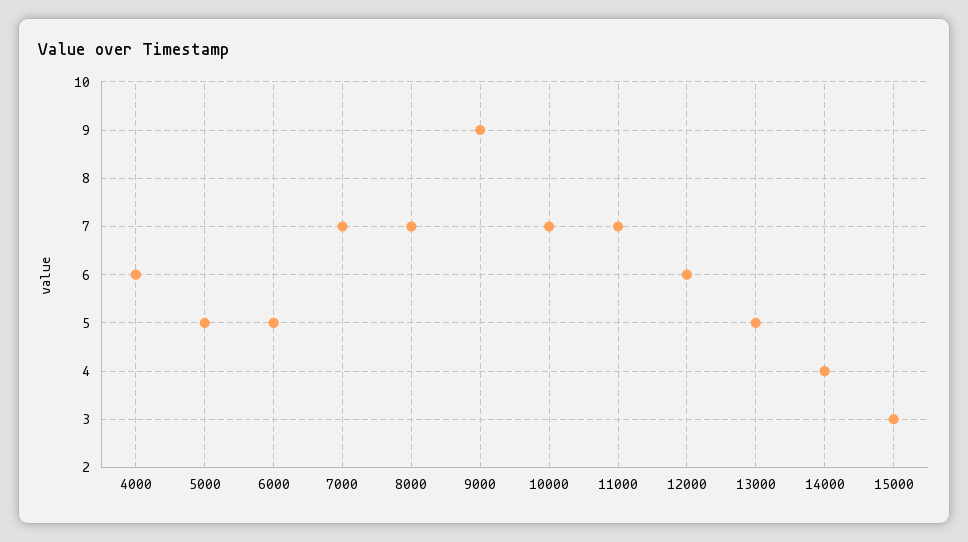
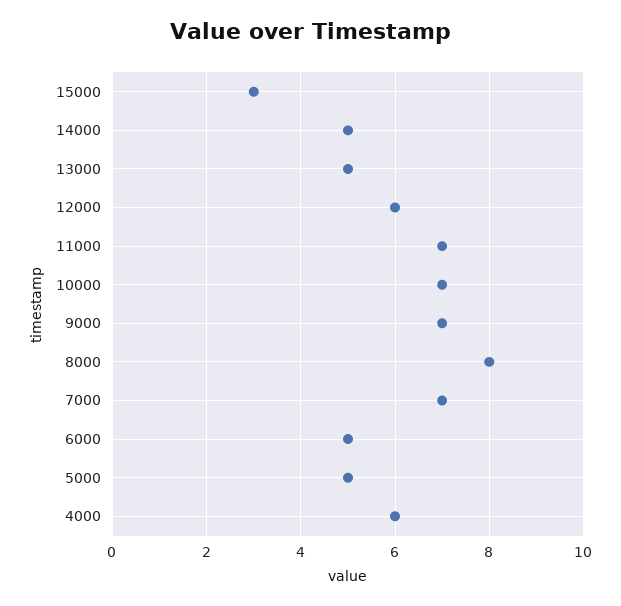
  {
    "4000": 6,
    "5000": 5,
    "6000": 5,
    "7000": 7,
-   "8000": 7,
+   "8000": 8,
-   "9000": 9,
+   "9000": 7,
    "10000": 7,
    "11000": 7,
    "12000": 6,
    "13000": 5,
-   "14000": 4,
+   "14000": 5,
    "15000": 3
  }

